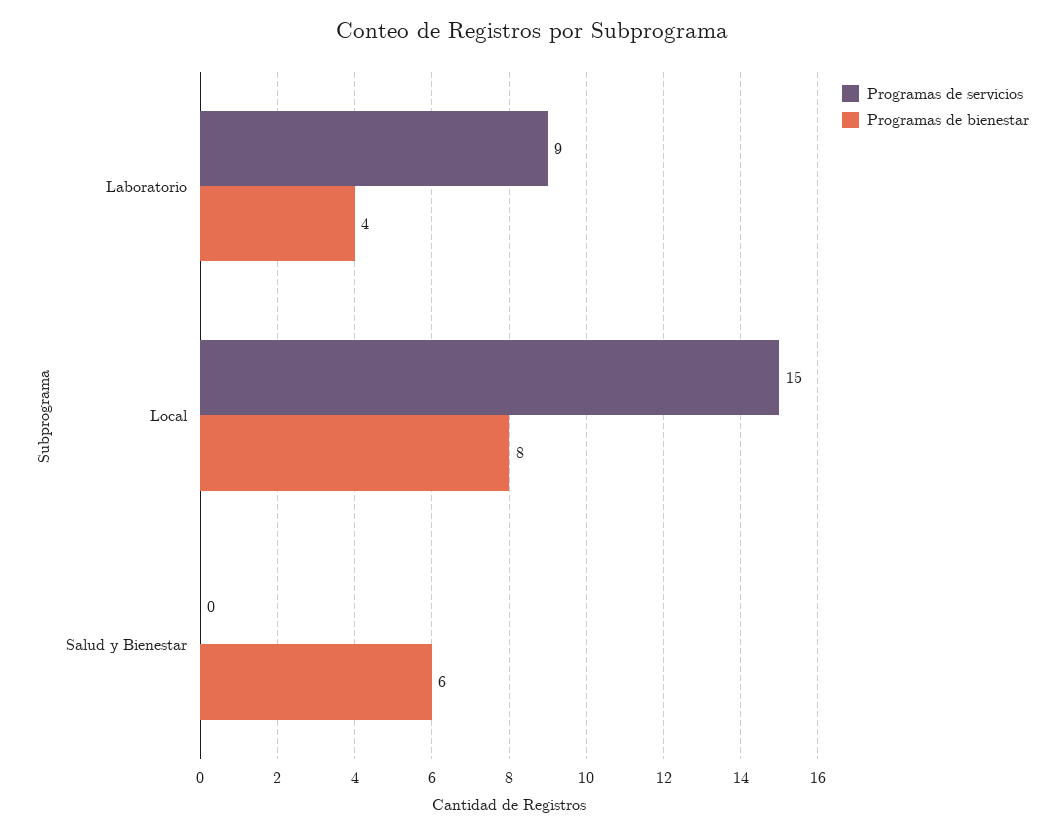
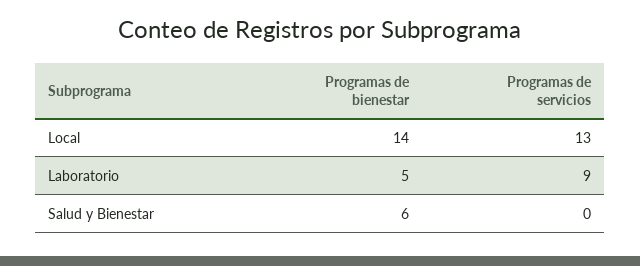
  {
    "Programas de servicios": {
      "Laboratorio": 9,
-     "Local": 15,
+     "Local": 13,
      "Salud y Bienestar": 0
    },
    "Programas de bienestar": {
-     "Laboratorio": 4,
+     "Laboratorio": 5,
-     "Local": 8,
+     "Local": 14,
      "Salud y Bienestar": 6
    }
  }

